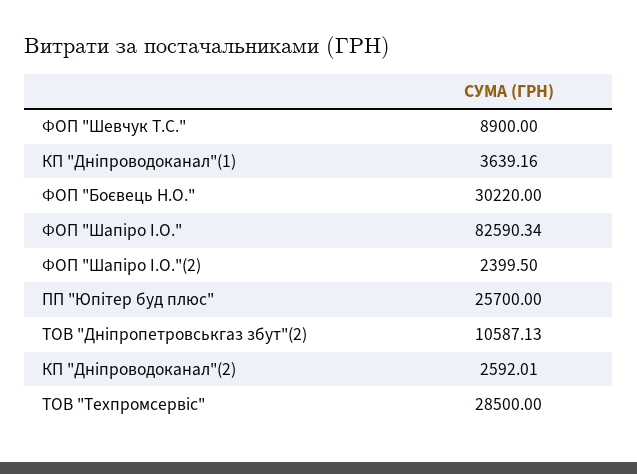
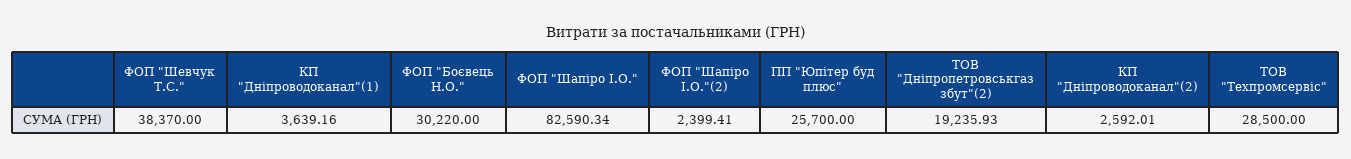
  {
-   "ФОП \"Шевчук Т.С.\"": 8900,
+   "ФОП \"Шевчук Т.С.\"": 38370,
    "КП \"Дніпроводоканал\"(1)": 3639.16,
    "ФОП \"Боєвець Н.О.\"": 30220,
    "ФОП \"Шапіро І.О.\"": 82590.34,
-   "ФОП \"Шапіро І.О.\"(2)": 2399.5,
+   "ФОП \"Шапіро І.О.\"(2)": 2399.41,
    "ПП \"Юпітер буд плюс\"": 25700,
-   "ТОВ \"Дніпропетровськгаз збут\"(2)": 10587.13,
+   "ТОВ \"Дніпропетровськгаз збут\"(2)": 19235.93,
    "КП \"Дніпроводоканал\"(2)": 2592.01,
    "ТОВ \"Техпромсервіс\"": 28500
  }

